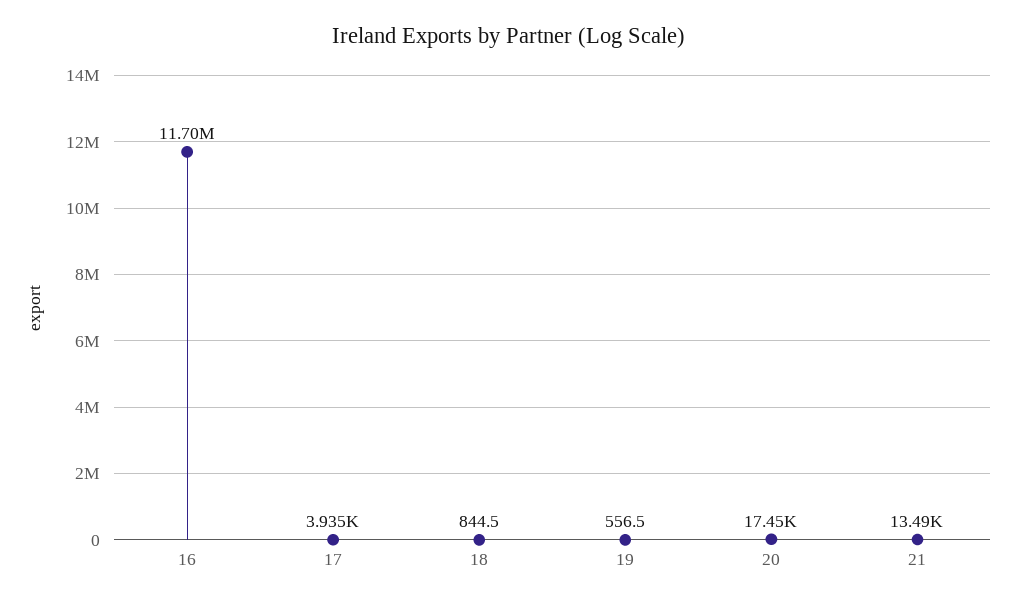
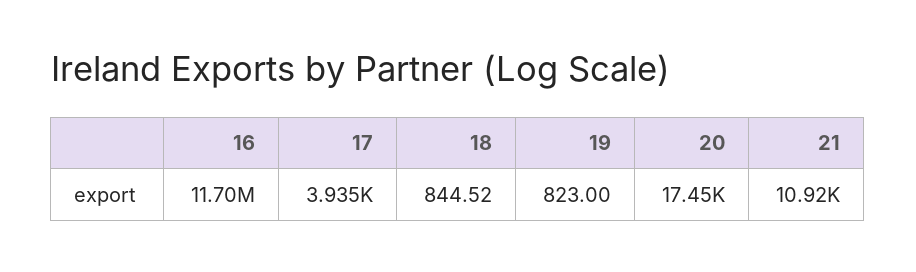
  {
    "16": 11700000,
    "17": 3935,
    "18": 844.52,
-   "19": 556.5,
+   "19": 823,
    "20": 17450,
-   "21": 13490
+   "21": 10920
  }

